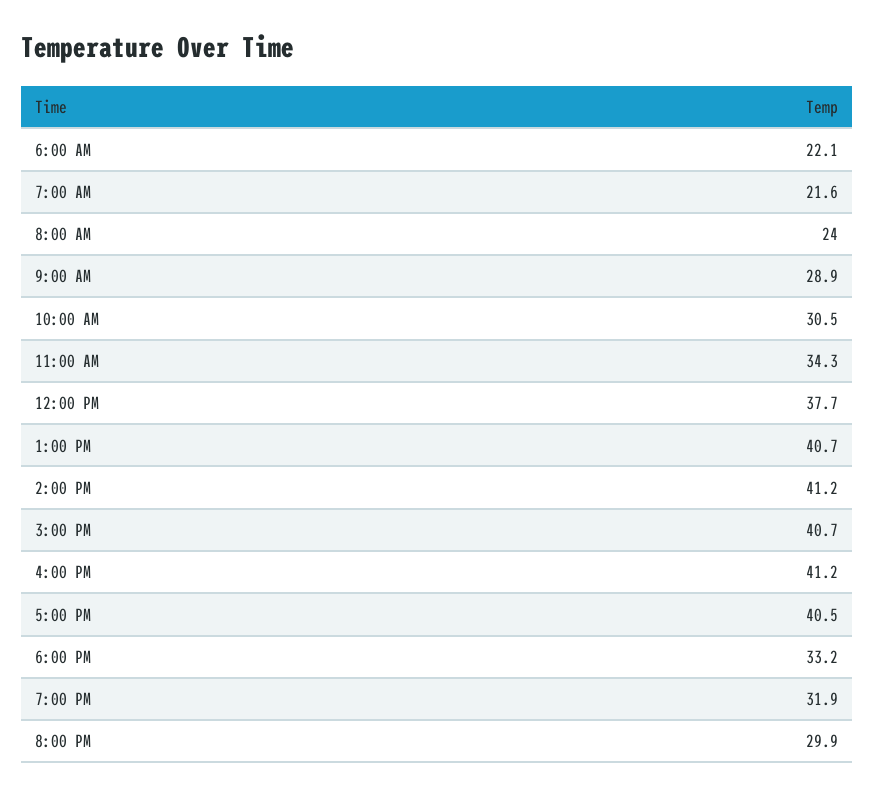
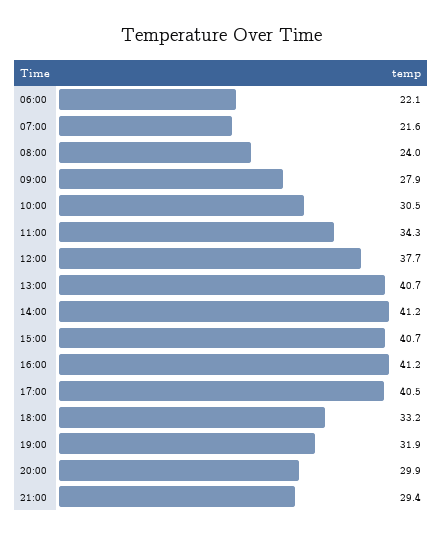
  {
    "6:00 AM": 22.1,
    "7:00 AM": 21.6,
    "8:00 AM": 24,
-   "9:00 AM": 28.9,
+   "9:00 AM": 27.9,
    "10:00 AM": 30.5,
    "11:00 AM": 34.3,
    "12:00 PM": 37.7,
    "1:00 PM": 40.7,
    "2:00 PM": 41.2,
    "3:00 PM": 40.7,
    "4:00 PM": 41.2,
    "5:00 PM": 40.5,
    "6:00 PM": 33.2,
    "7:00 PM": 31.9,
-   "8:00 PM": 29.9
+   "8:00 PM": 29.9,
+   "21:00": 29.4
  }

